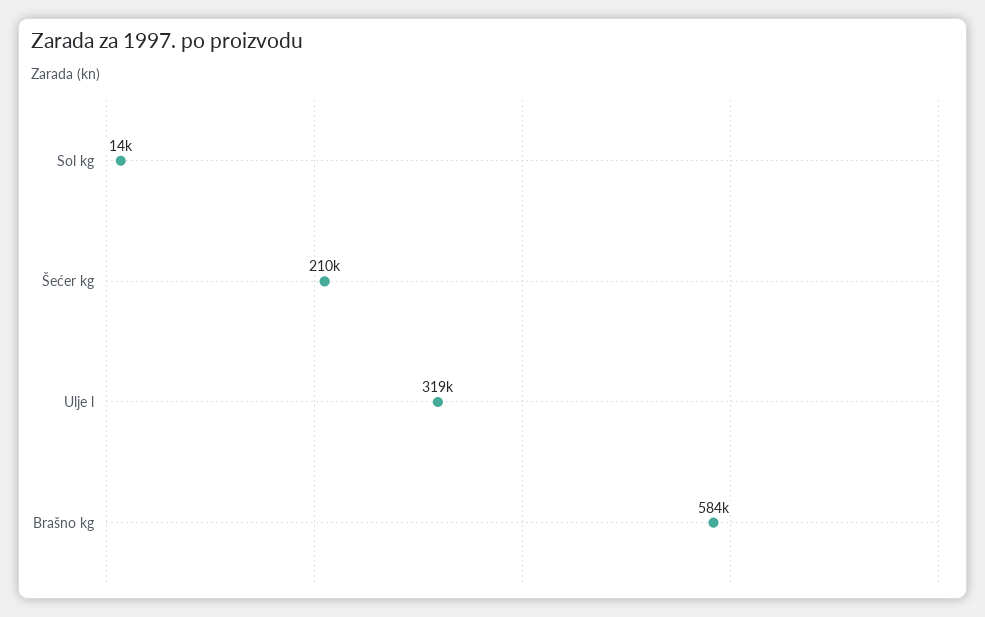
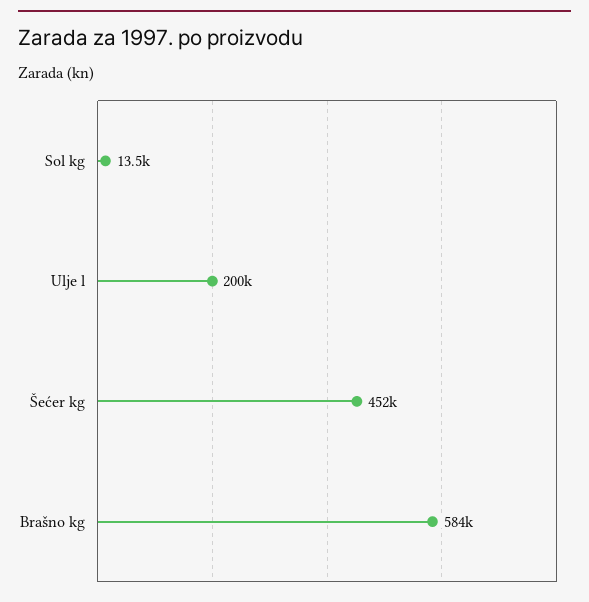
  {
    "Sol kg": 13500,
-   "Šećer kg": 210000,
+   "Šećer kg": 452000,
-   "Ulje l": 319000,
+   "Ulje l": 200000,
    "Brašno kg": 584000
  }

